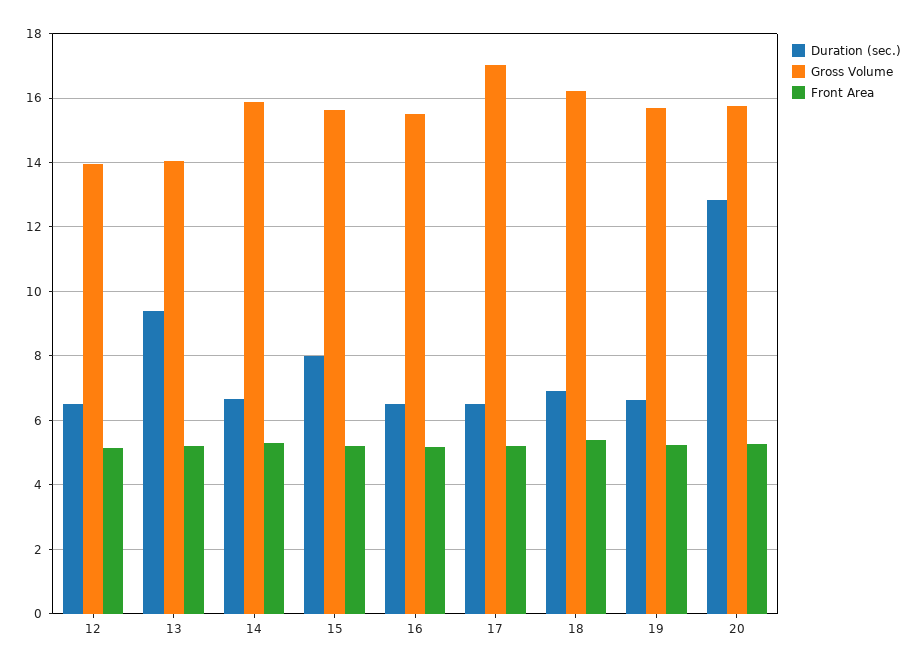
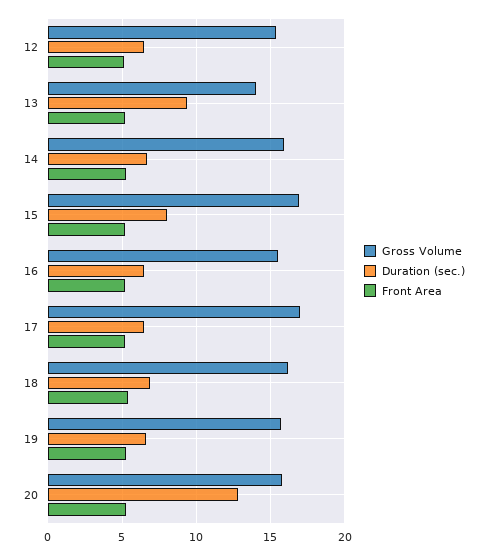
  {
    "Duration (sec.)": {
      "12": 6.6,
      "13": 9.4,
      "14": 6.6,
      "15": 8,
      "16": 6.4,
      "17": 6.6,
      "18": 7,
      "19": 6.6,
      "20": 12.8
    },
    "Gross Volume": {
-     "12": 14,
+     "12": 15.5,
      "13": 14,
      "14": 15.8,
-     "15": 15.6,
+     "15": 17,
      "16": 15.6,
      "17": 17,
      "18": 16.2,
      "19": 15.6,
      "20": 15.8
    },
    "Front Area": {
      "12": 5.2,
      "13": 5.2,
      "14": 5.2,
      "15": 5.2,
      "16": 5.2,
      "17": 5.2,
      "18": 5.4,
      "19": 5.2,
      "20": 5.2
    }
  }

